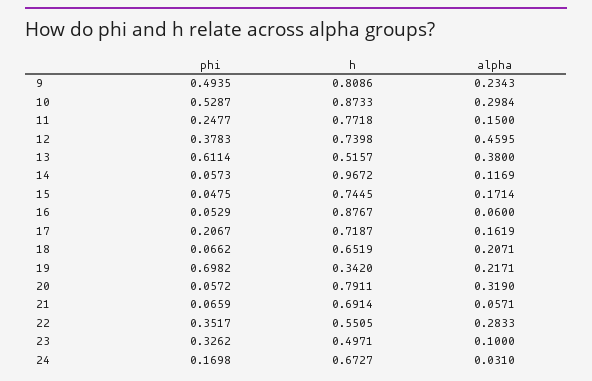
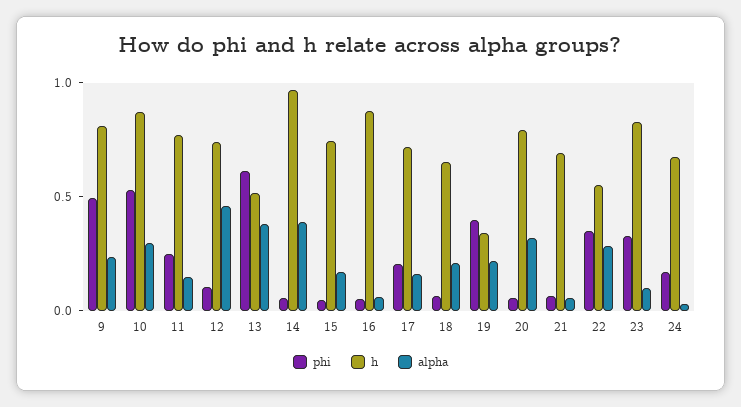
  {
    "phi": {
      "9": 0.4935,
      "10": 0.5287,
      "11": 0.2477,
-     "12": 0.3783,
+     "12": 0.1,
      "13": 0.6114,
      "14": 0.0573,
      "15": 0.0475,
      "16": 0.0529,
      "17": 0.2067,
      "18": 0.0662,
-     "19": 0.6982,
+     "19": 0.4,
      "20": 0.0572,
      "21": 0.0659,
      "22": 0.3517,
      "23": 0.3262,
      "24": 0.1698
    },
    "h": {
      "9": 0.8086,
      "10": 0.8733,
      "11": 0.7718,
      "12": 0.7398,
      "13": 0.5157,
      "14": 0.9672,
      "15": 0.7445,
      "16": 0.8767,
      "17": 0.7187,
      "18": 0.6519,
      "19": 0.342,
      "20": 0.7911,
      "21": 0.6914,
      "22": 0.5505,
-     "23": 0.4971,
+     "23": 0.8,
      "24": 0.6727
    },
    "alpha": {
      "9": 0.2343,
      "10": 0.2984,
      "11": 0.15,
      "12": 0.4595,
      "13": 0.38,
-     "14": 0.1169,
+     "14": 0.4,
      "15": 0.1714,
      "16": 0.06,
      "17": 0.1619,
      "18": 0.2071,
      "19": 0.2171,
      "20": 0.319,
      "21": 0.0571,
      "22": 0.2833,
      "23": 0.1,
      "24": 0.031
    }
  }

